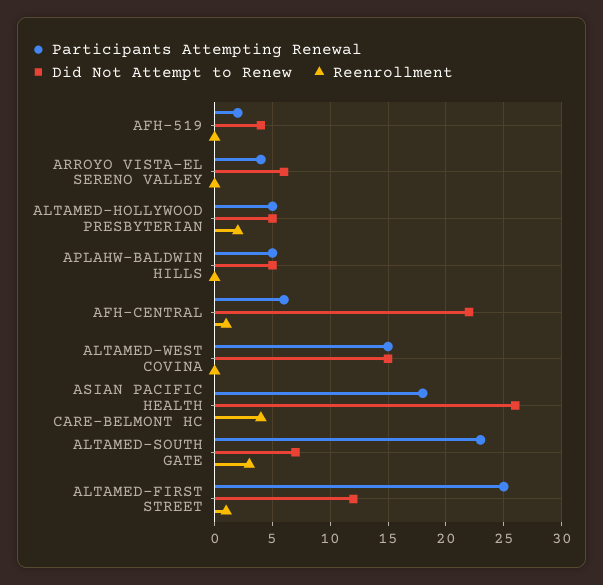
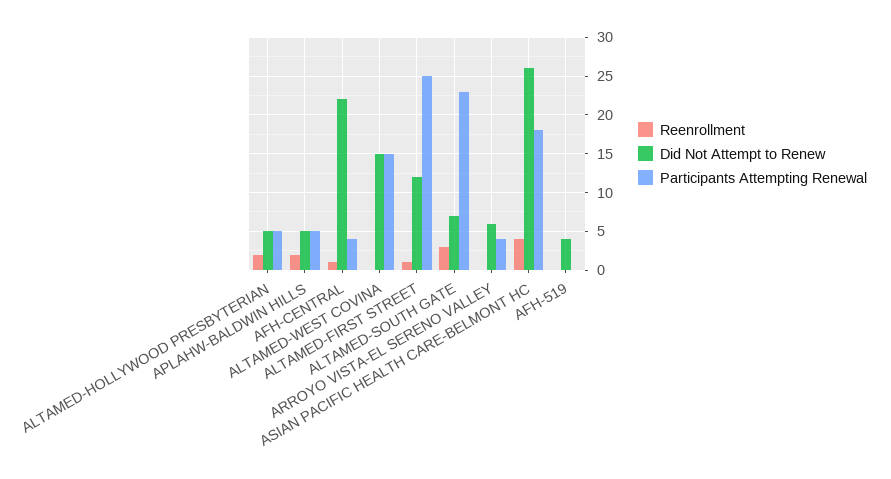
  {
    "Participants Attempting Renewal": {
-     "AFH-519": 2,
+     "AFH-519": 0,
      "ARROYO VISTA-EL SERENO VALLEY": 4,
      "ALTAMED-HOLLYWOOD PRESBYTERIAN": 5,
      "APLAHW-BALDWIN HILLS": 5,
-     "AFH-CENTRAL": 6,
+     "AFH-CENTRAL": 4,
      "ALTAMED-WEST COVINA": 15,
      "ASIAN PACIFIC HEALTH CARE-BELMONT HC": 18,
      "ALTAMED-SOUTH GATE": 23,
      "ALTAMED-FIRST STREET": 25
    },
    "Did Not Attempt to Renew": {
      "AFH-519": 4,
      "ARROYO VISTA-EL SERENO VALLEY": 6,
      "ALTAMED-HOLLYWOOD PRESBYTERIAN": 5,
      "APLAHW-BALDWIN HILLS": 5,
      "AFH-CENTRAL": 22,
      "ALTAMED-WEST COVINA": 15,
      "ASIAN PACIFIC HEALTH CARE-BELMONT HC": 26,
      "ALTAMED-SOUTH GATE": 7,
      "ALTAMED-FIRST STREET": 12
    },
    "Reenrollment": {
      "AFH-519": 0,
      "ARROYO VISTA-EL SERENO VALLEY": 0,
      "ALTAMED-HOLLYWOOD PRESBYTERIAN": 2,
-     "APLAHW-BALDWIN HILLS": 0,
+     "APLAHW-BALDWIN HILLS": 2,
      "AFH-CENTRAL": 1,
      "ALTAMED-WEST COVINA": 0,
      "ASIAN PACIFIC HEALTH CARE-BELMONT HC": 4,
      "ALTAMED-SOUTH GATE": 3,
      "ALTAMED-FIRST STREET": 1
    }
  }

